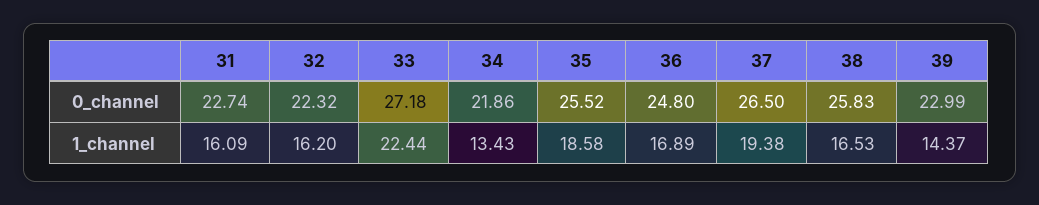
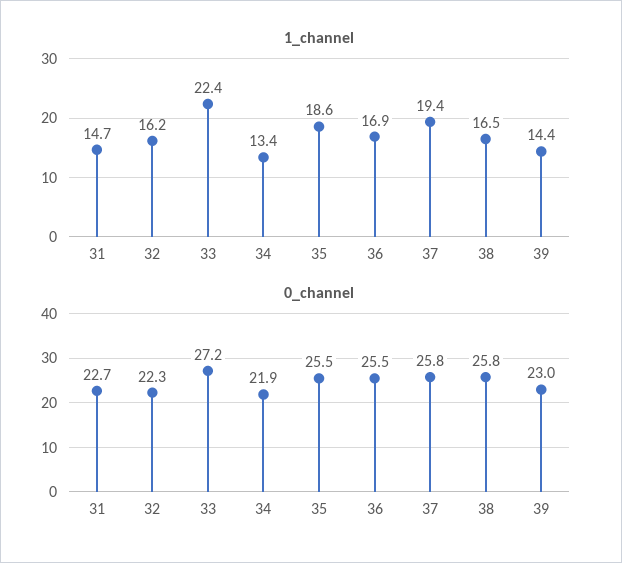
  {
    "0_channel": {
      "31": 22.74,
      "32": 22.32,
      "33": 27.18,
      "34": 21.86,
      "35": 25.52,
-     "36": 24.8,
+     "36": 25.5,
-     "37": 26.5,
+     "37": 25.8,
      "38": 25.83,
      "39": 22.99
    },
    "1_channel": {
-     "31": 16.09,
+     "31": 14.7,
      "32": 16.2,
      "33": 22.44,
      "34": 13.43,
      "35": 18.58,
      "36": 16.89,
      "37": 19.38,
      "38": 16.53,
      "39": 14.37
    }
  }

